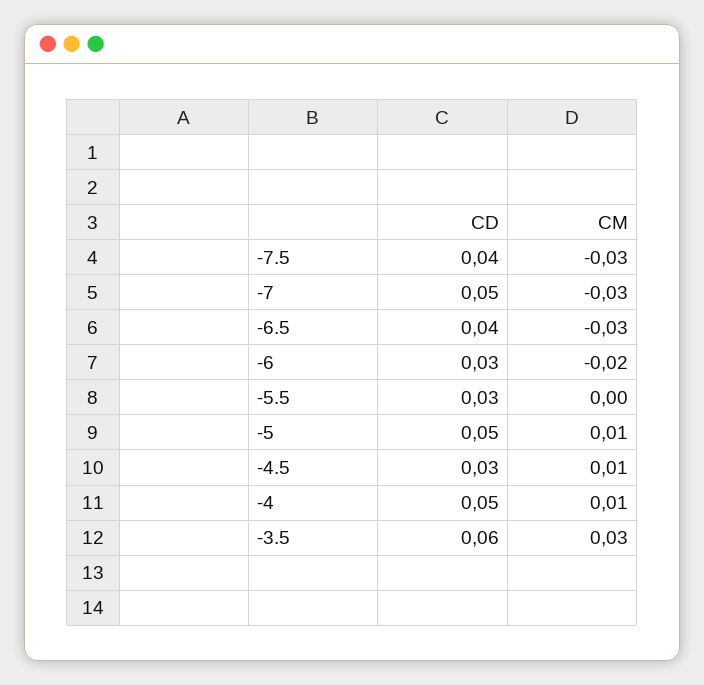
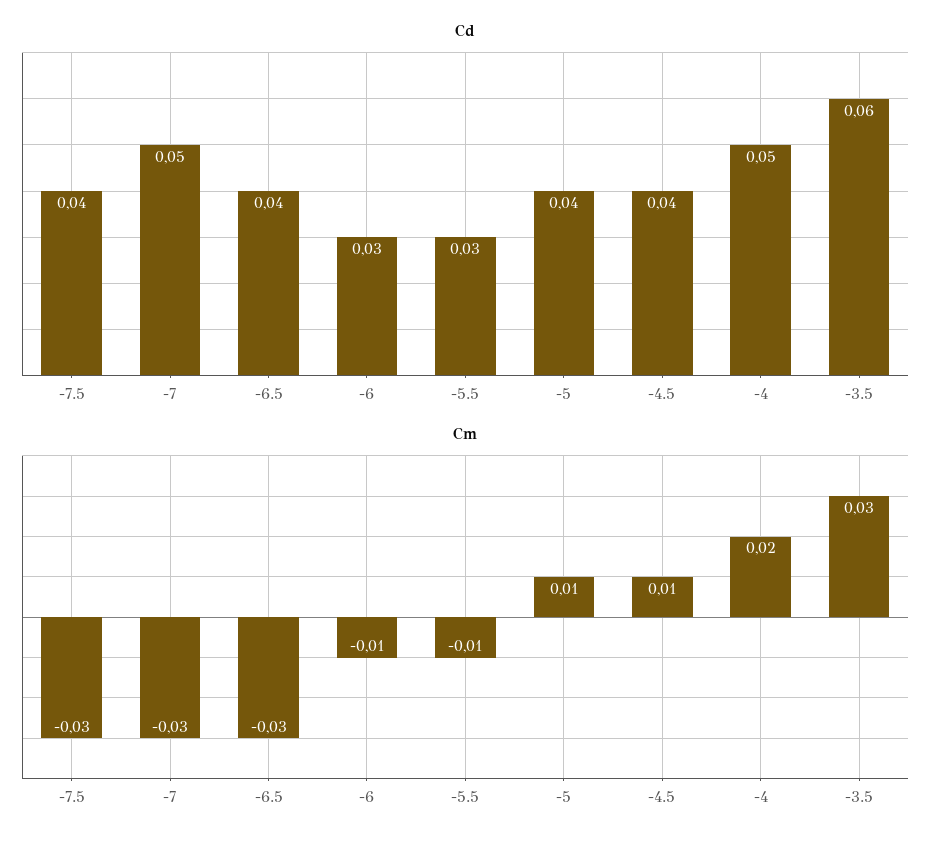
  {
    "CD": {
      "-7.5": 0.04,
      "-7": 0.05,
      "-6.5": 0.04,
      "-6": 0.03,
      "-5.5": 0.03,
-     "-5": 0.05,
+     "-5": 0.04,
-     "-4.5": 0.03,
+     "-4.5": 0.04,
      "-4": 0.05,
      "-3.5": 0.06
    },
    "CM": {
      "-7.5": -0.03,
      "-7": -0.03,
      "-6.5": -0.03,
-     "-6": -0.02,
+     "-6": -0.01,
-     "-5.5": 0,
+     "-5.5": -0.01,
      "-5": 0.01,
      "-4.5": 0.01,
-     "-4": 0.01,
+     "-4": 0.02,
      "-3.5": 0.03
    }
  }

